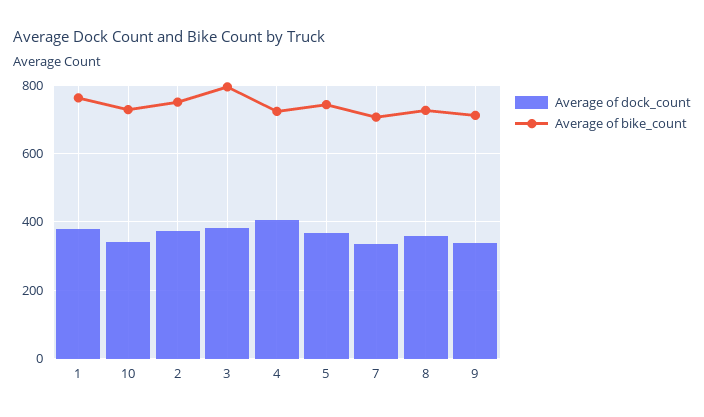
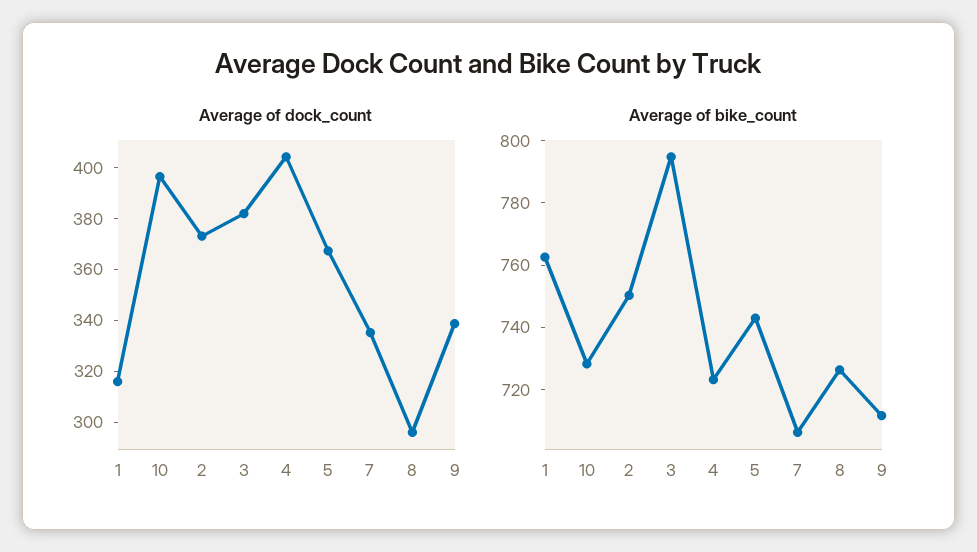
  {
    "Average of dock_count": {
-     "1": 380,
+     "1": 315,
-     "10": 340,
+     "10": 395,
      "2": 375,
      "3": 380,
      "4": 405,
      "5": 365,
      "7": 335,
-     "8": 360,
+     "8": 295,
      "9": 340
    },
    "Average of bike_count": {
      "1": 765,
      "10": 730,
      "2": 750,
      "3": 795,
      "4": 725,
      "5": 745,
      "7": 705,
      "8": 725,
      "9": 710
    }
  }

